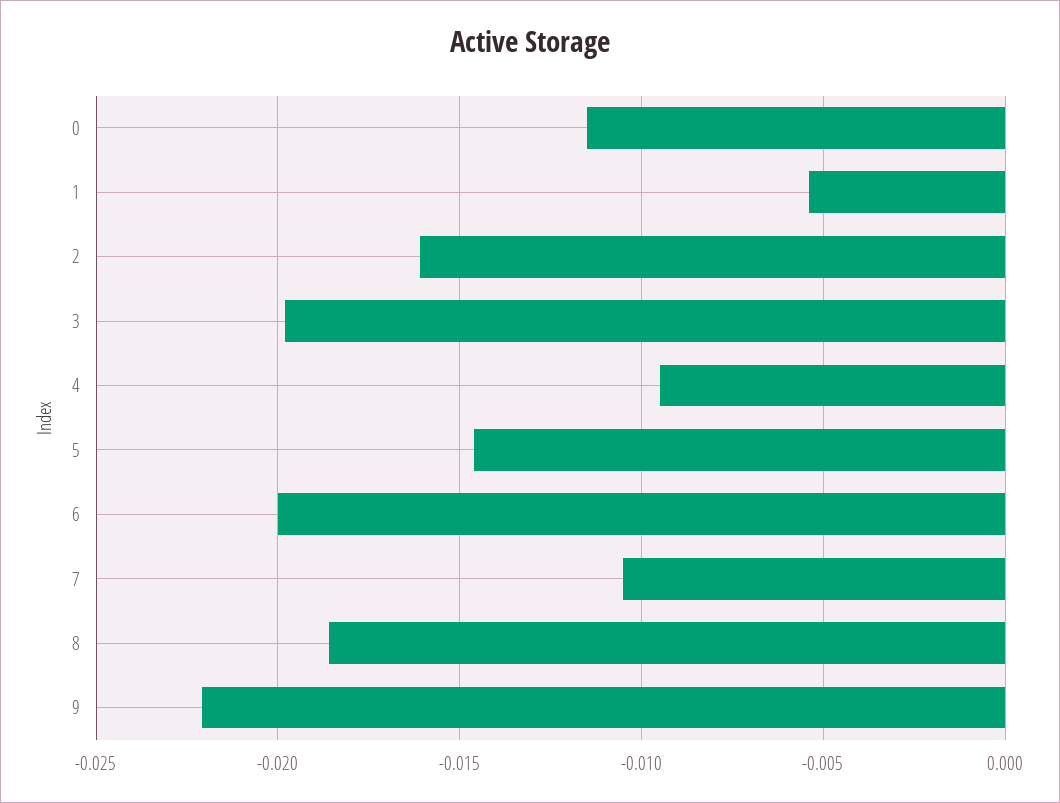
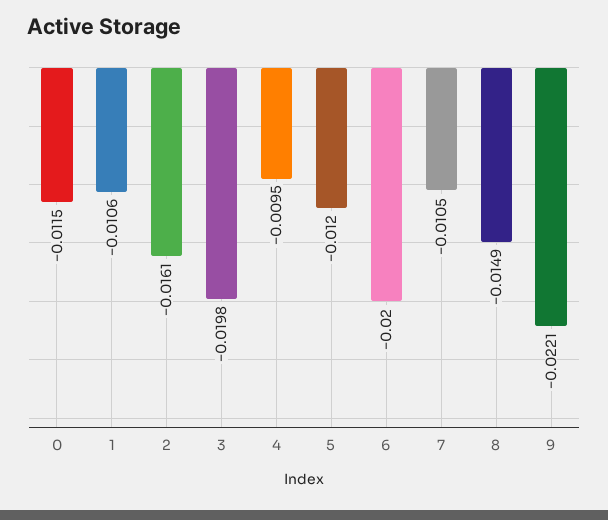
  {
    "0": -0.0115,
-   "1": -0.0055,
+   "1": -0.0106,
    "2": -0.0161,
    "3": -0.0198,
    "4": -0.0095,
-   "5": -0.0145,
+   "5": -0.012,
    "6": -0.02,
    "7": -0.0105,
-   "8": -0.0185,
+   "8": -0.0149,
    "9": -0.0221
  }

